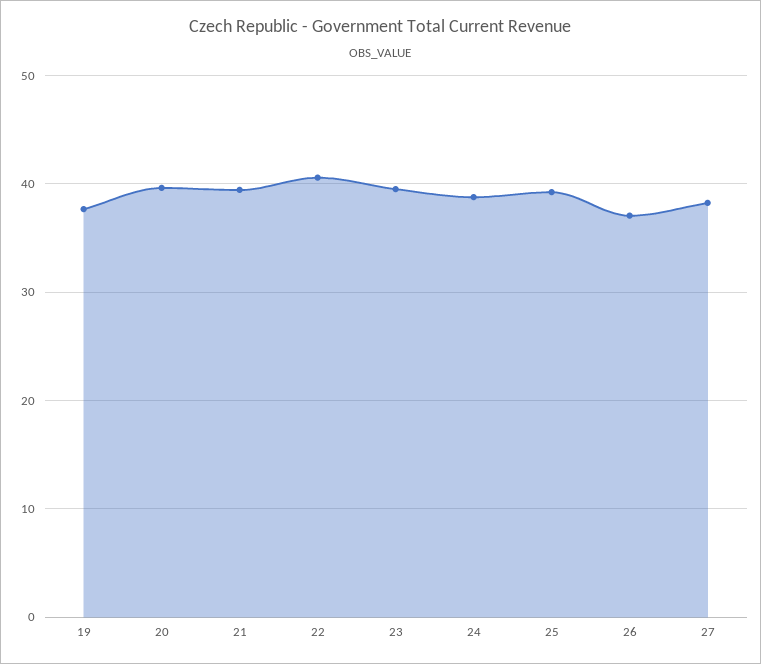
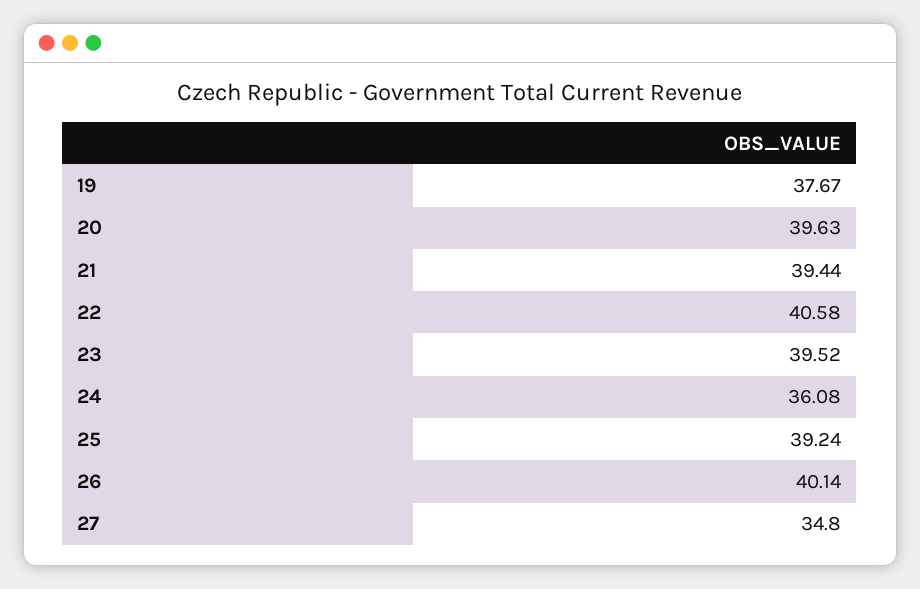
  {
    "19": 37.67,
    "20": 39.63,
    "21": 39.44,
    "22": 40.58,
    "23": 39.52,
-   "24": 39,
+   "24": 36.08,
    "25": 39.24,
-   "26": 37,
+   "26": 40.14,
-   "27": 38
+   "27": 34.8
  }

